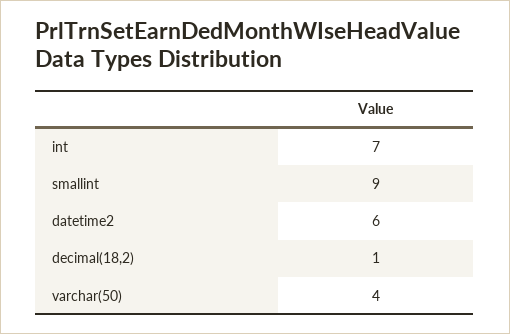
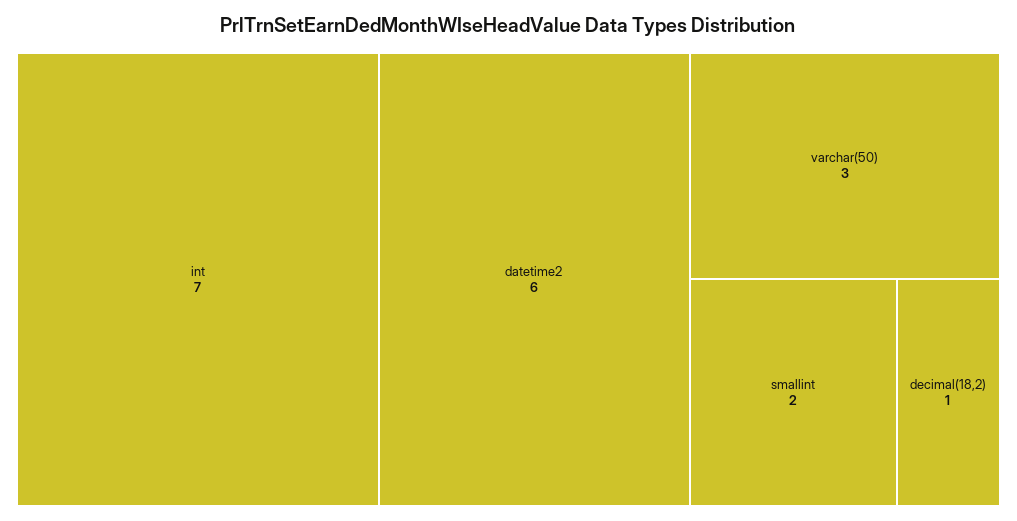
  {
    "int": 7,
-   "smallint": 9,
+   "smallint": 2,
    "datetime2": 6,
    "decimal(18,2)": 1,
-   "varchar(50)": 4
+   "varchar(50)": 3
  }

